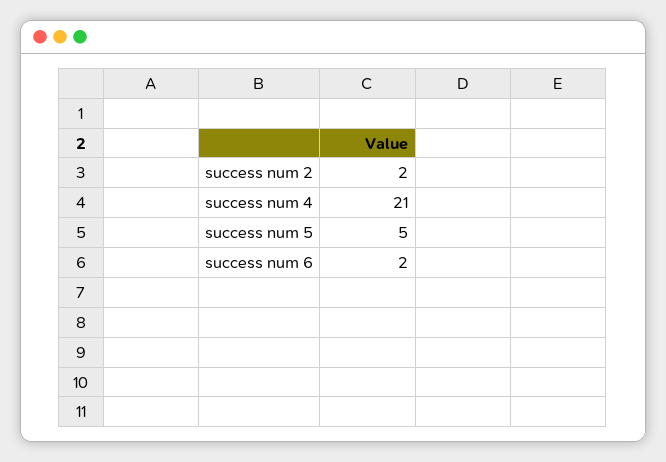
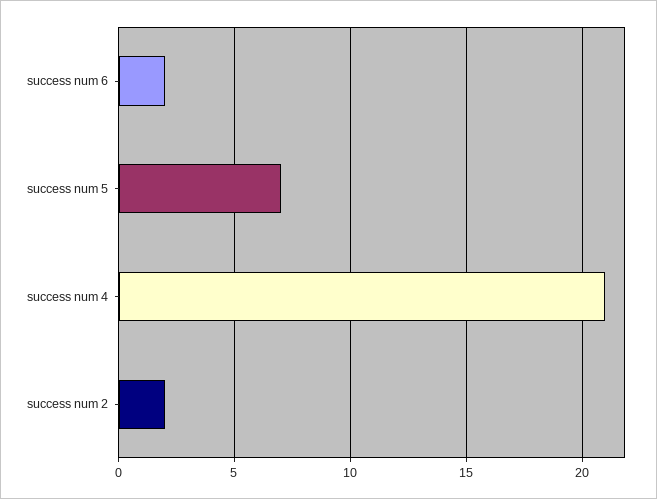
  {
    "success num 2": 2,
    "success num 4": 21,
-   "success num 5": 5,
+   "success num 5": 7,
    "success num 6": 2
  }

